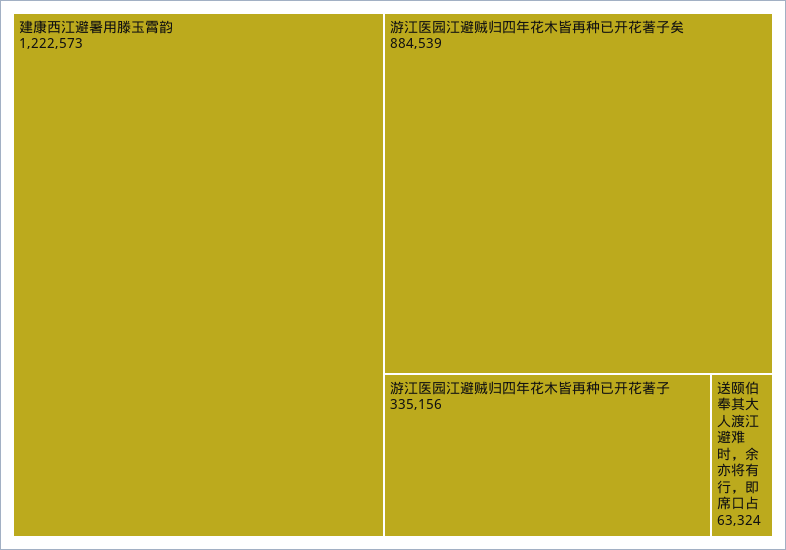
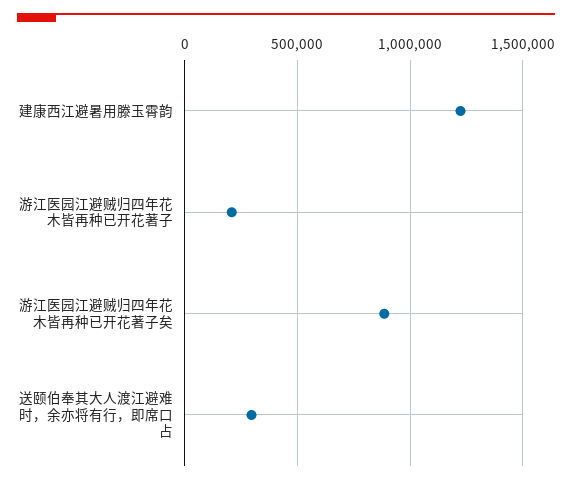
  {
    "建康西江避暑用滕玉霄韵": 1222573,
    "游江医园江避贼归四年花木皆再种已开花著子矣": 884539,
-   "游江医园江避贼归四年花木皆再种已开花著子": 335156,
+   "游江医园江避贼归四年花木皆再种已开花著子": 200000,
-   "送颐伯奉其大人渡江避难时，余亦将有行，即席口占": 63324
+   "送颐伯奉其大人渡江避难时，余亦将有行，即席口占": 300000
  }

